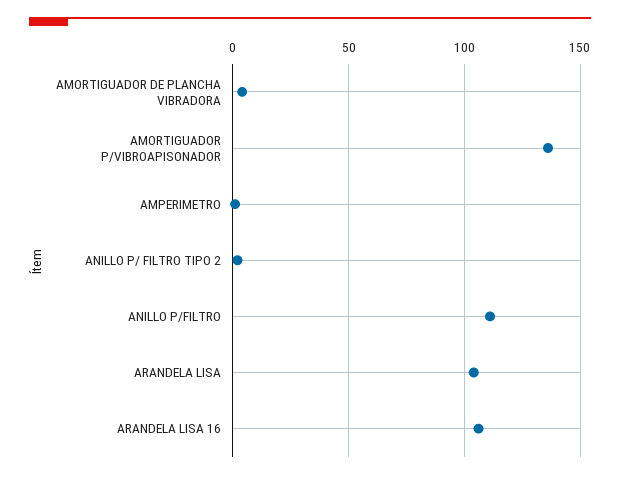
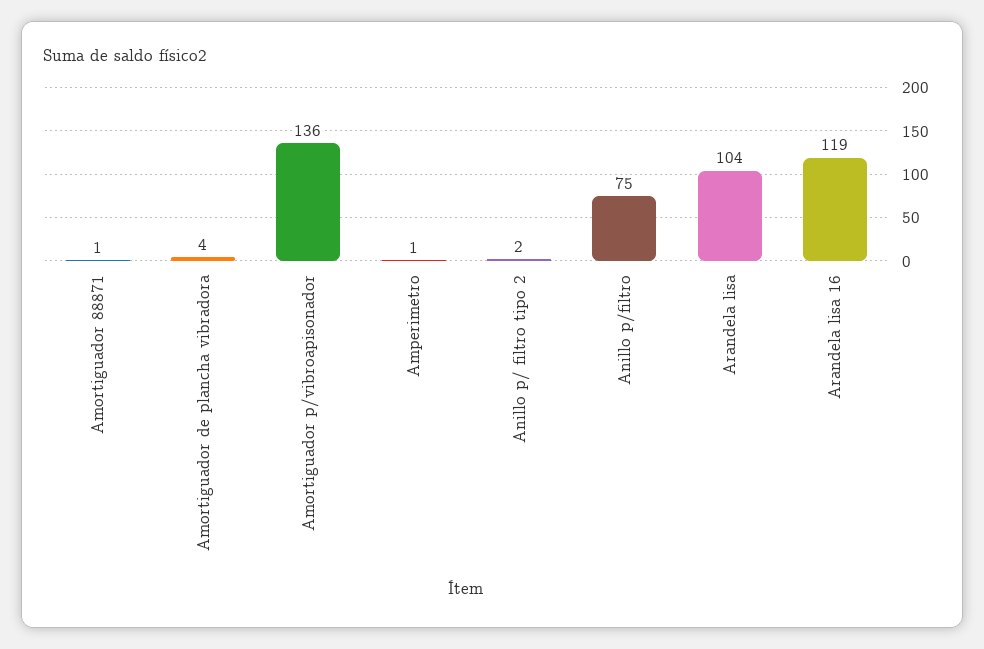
  {
    "AMORTIGUADOR DE PLANCHA VIBRADORA": 4,
    "AMORTIGUADOR P/VIBROAPISONADOR": 136,
    "AMPERIMETRO": 1,
    "ANILLO P/ FILTRO TIPO 2": 2,
-   "ANILLO P/FILTRO": 110,
+   "ANILLO P/FILTRO": 75,
    "ARANDELA LISA": 104,
-   "ARANDELA LISA 16": 105
+   "ARANDELA LISA 16": 119,
+   "Amortiguador 88871": 1
  }

